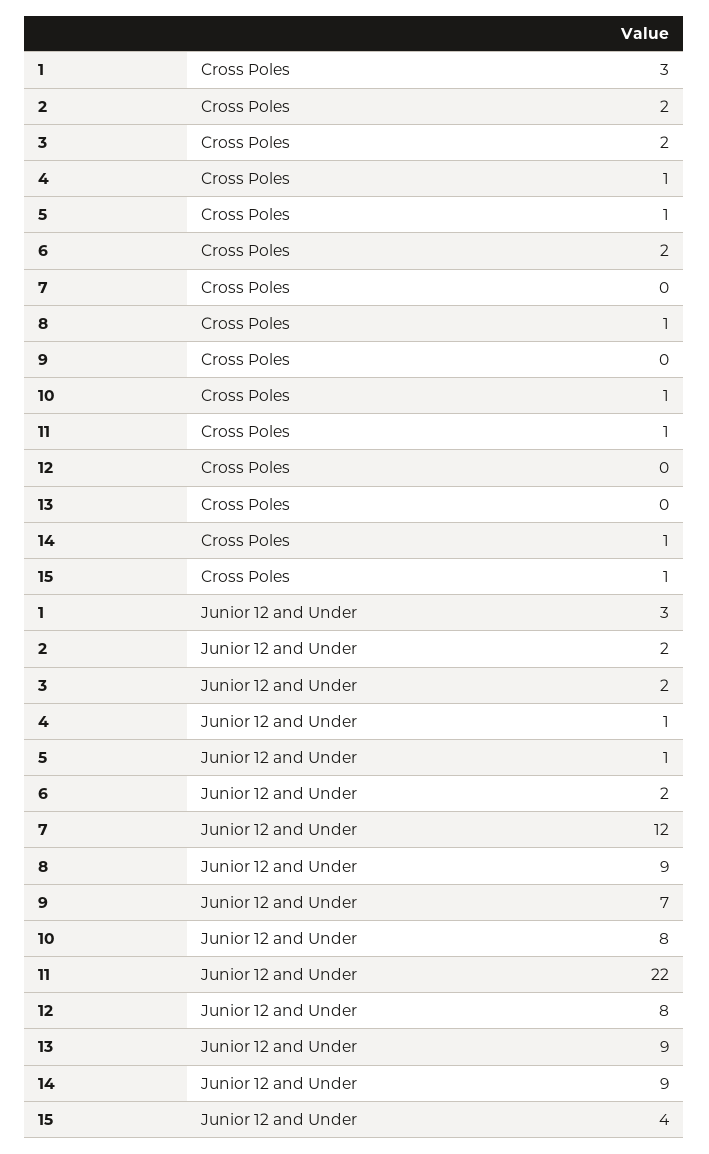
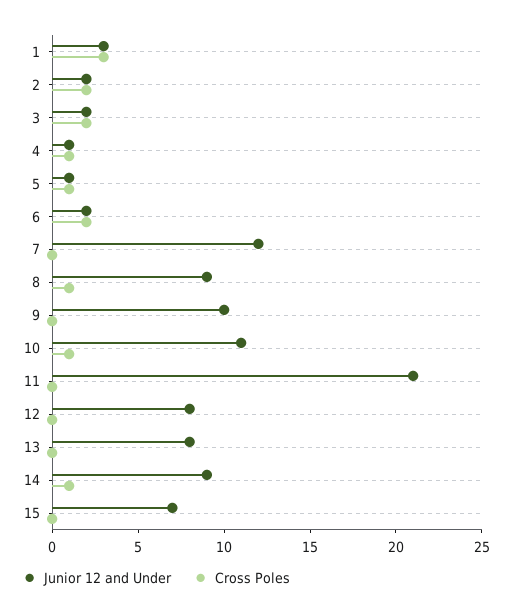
  {
    "Cross Poles": {
      "1": 3,
      "2": 2,
      "3": 2,
      "4": 1,
      "5": 1,
      "6": 2,
      "7": 0,
      "8": 1,
      "9": 0,
      "10": 1,
-     "11": 1,
+     "11": 0,
      "12": 0,
      "13": 0,
      "14": 1,
-     "15": 1
+     "15": 0
    },
    "Junior 12 and Under": {
      "1": 3,
      "2": 2,
      "3": 2,
      "4": 1,
      "5": 1,
      "6": 2,
      "7": 12,
      "8": 9,
-     "9": 7,
+     "9": 10,
-     "10": 8,
+     "10": 11,
-     "11": 22,
+     "11": 21,
      "12": 8,
-     "13": 9,
+     "13": 8,
      "14": 9,
-     "15": 4
+     "15": 7
    }
  }

